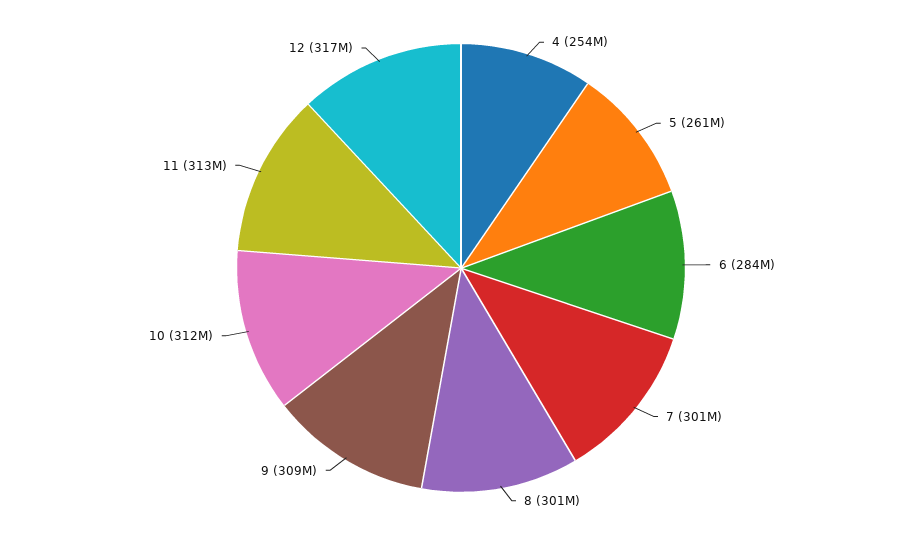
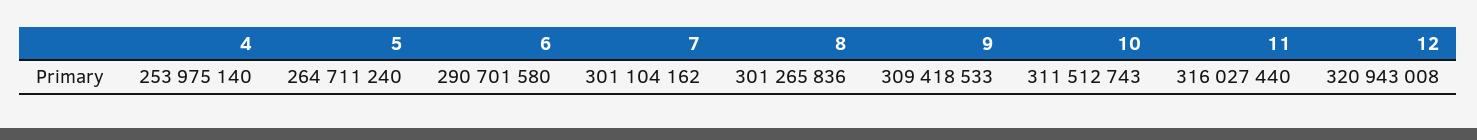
  {
    "4": 253975140,
-   "5": 261000000,
+   "5": 264711240,
-   "6": 284000000,
+   "6": 290701580,
    "7": 301104162,
    "8": 301265836,
    "9": 309418533,
    "10": 311512743,
-   "11": 313000000,
+   "11": 316027440,
-   "12": 317000000
+   "12": 320943008
  }

